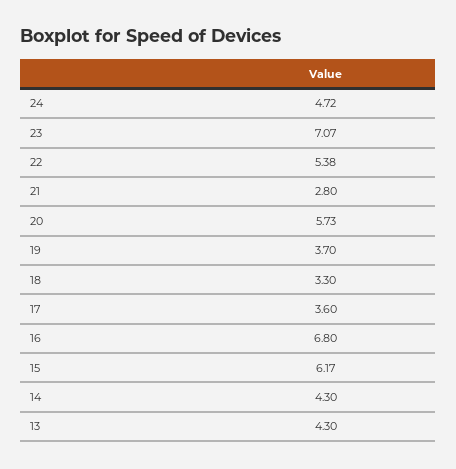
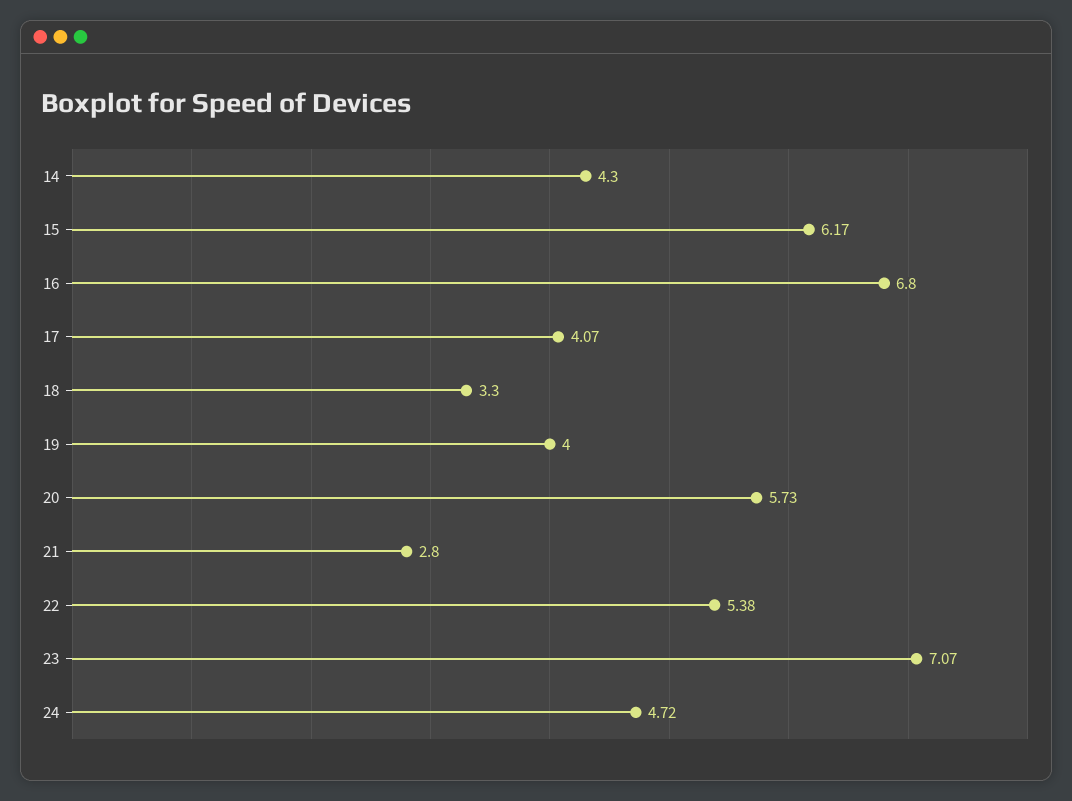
  {
    "24": 4.72,
    "23": 7.07,
    "22": 5.38,
    "21": 2.8,
    "20": 5.73,
-   "19": 3.7,
+   "19": 4,
    "18": 3.3,
-   "17": 3.6,
+   "17": 4.07,
    "16": 6.8,
    "15": 6.17,
-   "14": 4.3,
+   "14": 4.3
-   "13": 4.3
  }

